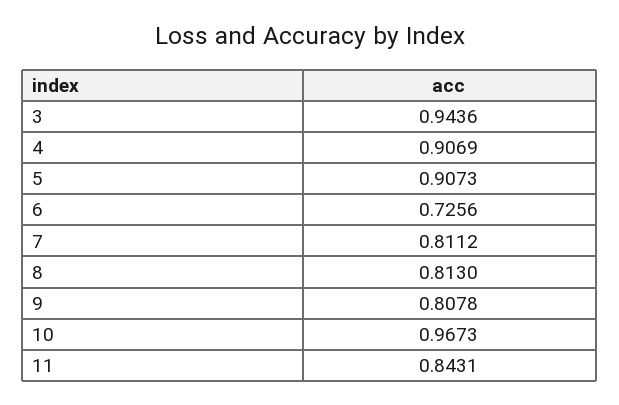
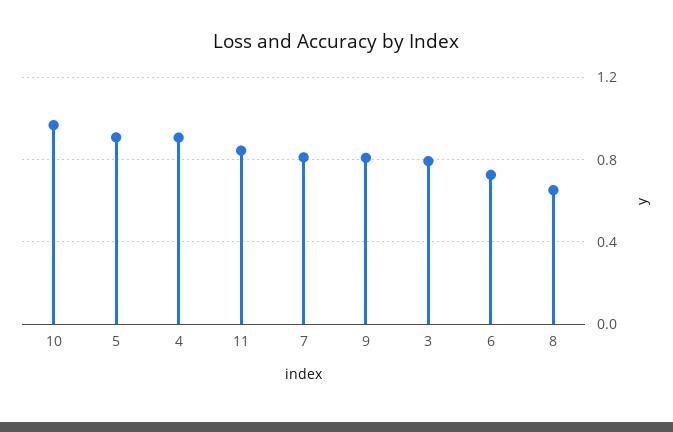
  {
-   "3": 0.9436,
+   "3": 0.8,
    "4": 0.9069,
    "5": 0.9073,
    "6": 0.7256,
    "7": 0.8112,
-   "8": 0.813,
+   "8": 0.65,
    "9": 0.8078,
    "10": 0.9673,
    "11": 0.8431
  }

